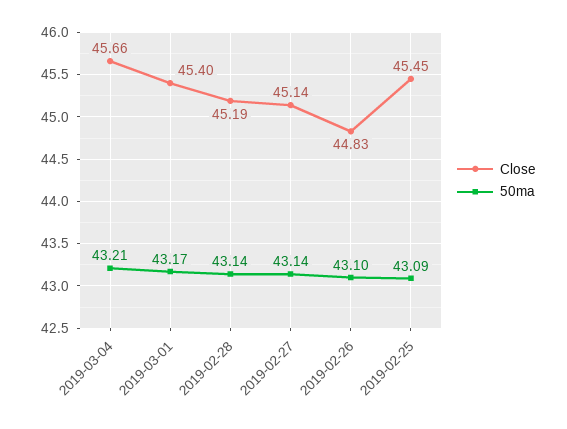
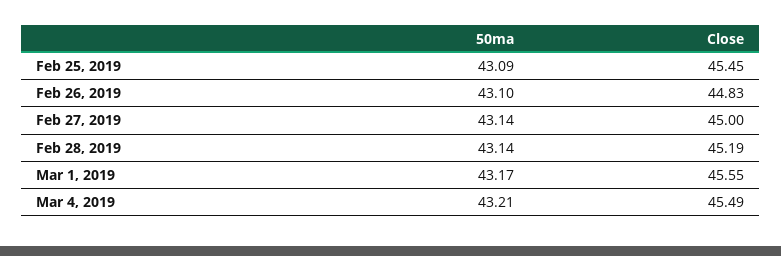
  {
    "Close": {
-     "2019-03-04": 45.66,
+     "2019-03-04": 45.49,
-     "2019-03-01": 45.4,
+     "2019-03-01": 45.55,
      "2019-02-28": 45.19,
-     "2019-02-27": 45.14,
+     "2019-02-27": 45,
      "2019-02-26": 44.83,
      "2019-02-25": 45.45
    },
    "50ma": {
      "2019-03-04": 43.21,
      "2019-03-01": 43.17,
      "2019-02-28": 43.14,
      "2019-02-27": 43.14,
      "2019-02-26": 43.1,
      "2019-02-25": 43.09
    }
  }

